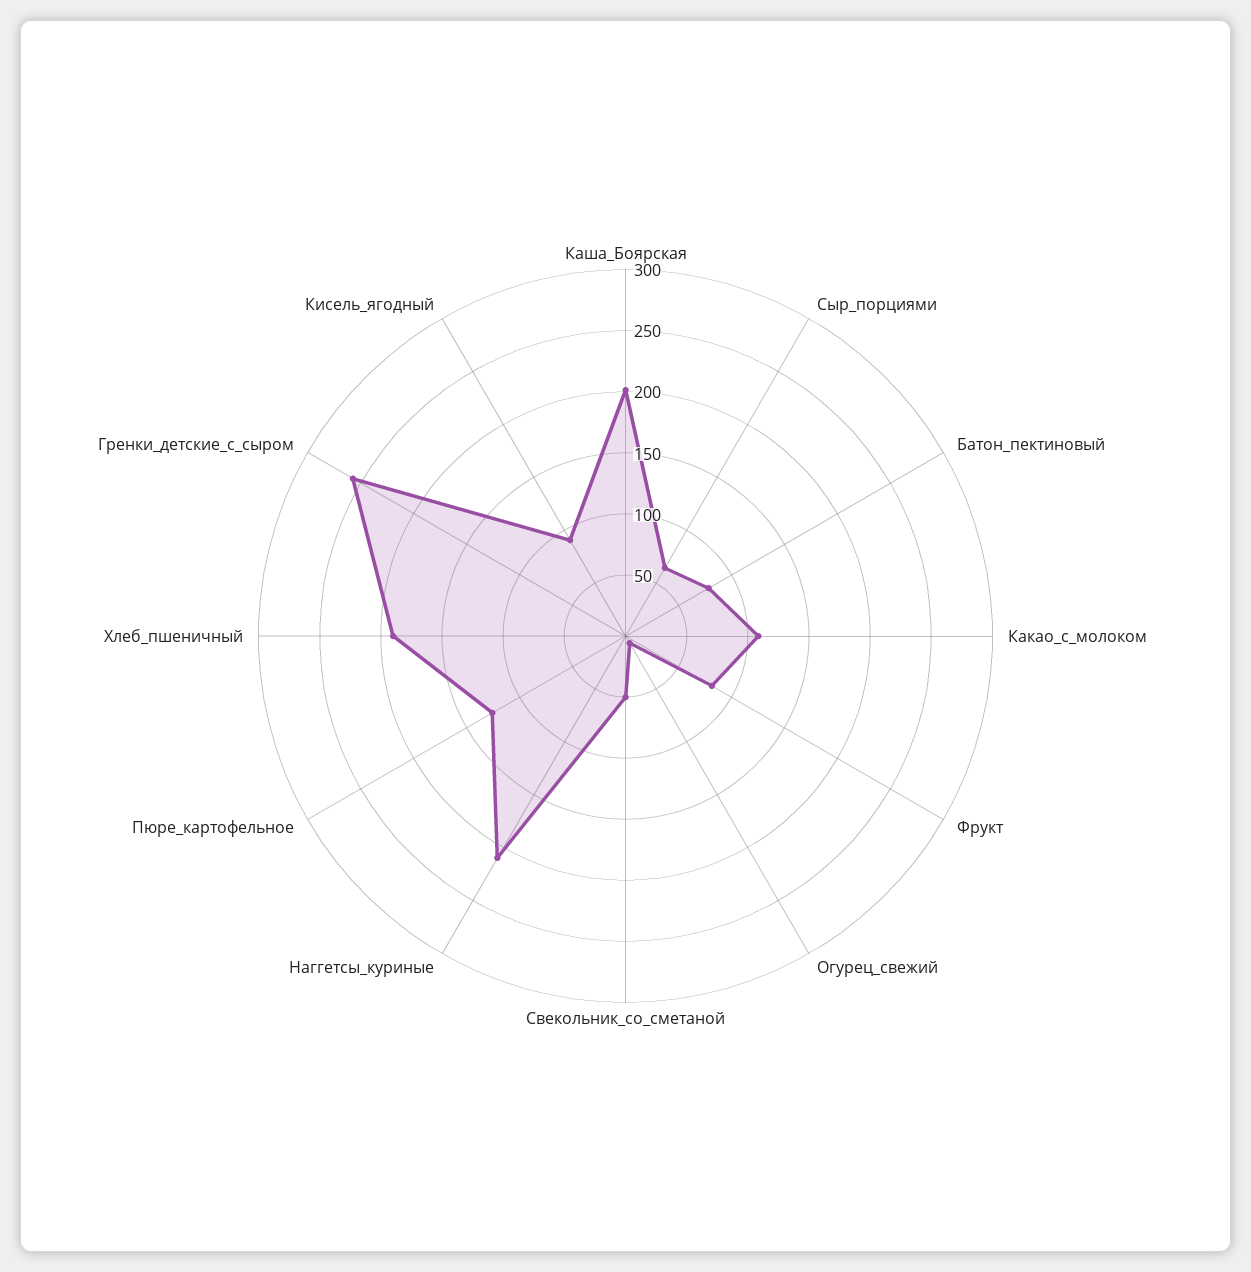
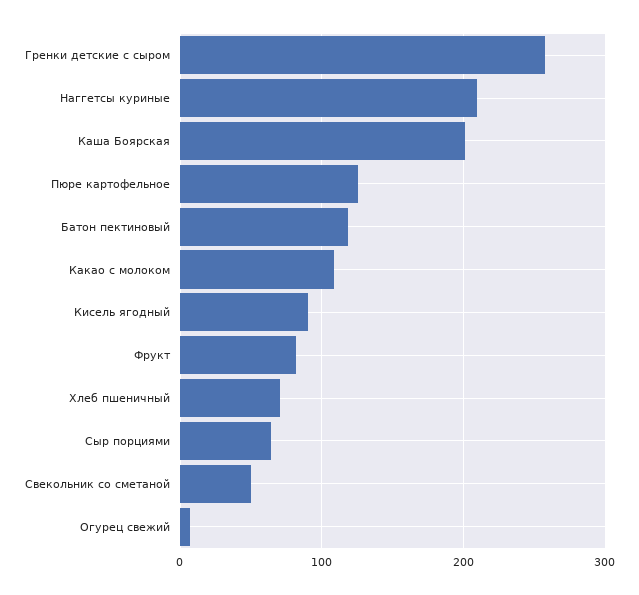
  {
    "Каша_Боярская": 200,
    "Сыр_порциями": 60,
-   "Батон_пектиновый": 80,
+   "Батон_пектиновый": 120,
    "Какао_с_молоком": 110,
    "Фрукт": 80,
    "Огурец_свежий": 10,
    "Свекольник_со_сметаной": 50,
    "Наггетсы_куриные": 210,
    "Пюре_картофельное": 130,
-   "Хлеб_пшеничный": 190,
+   "Хлеб_пшеничный": 70,
    "Гренки_детские_с_сыром": 260,
    "Кисель_ягодный": 90
  }

